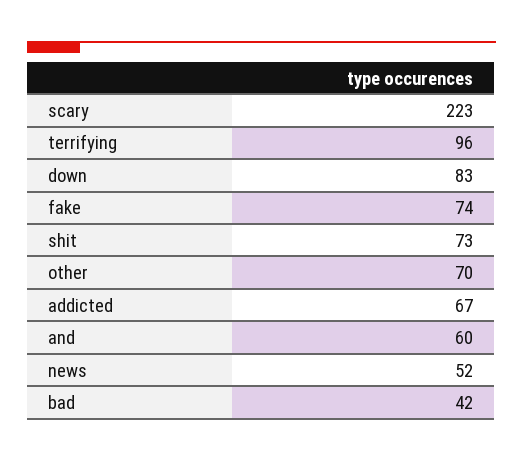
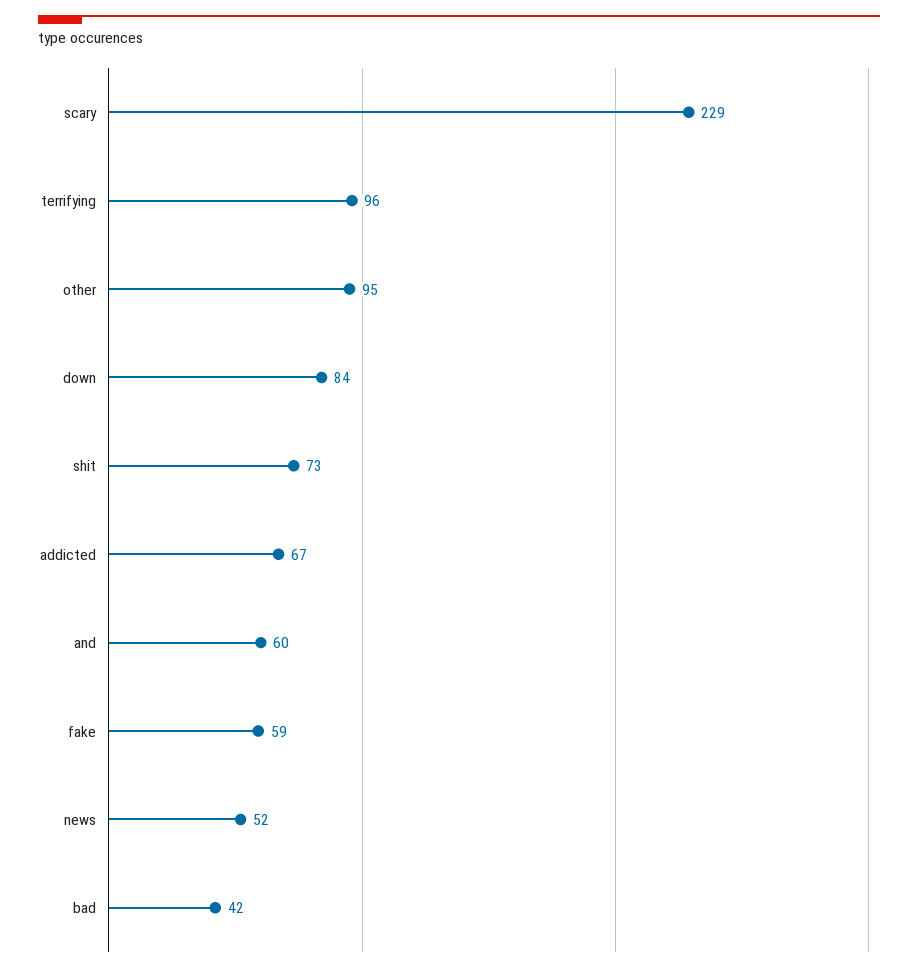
  {
-   "scary": 223,
+   "scary": 229,
    "terrifying": 96,
-   "down": 83,
+   "down": 84,
-   "fake": 74,
+   "fake": 59,
    "shit": 73,
-   "other": 70,
+   "other": 95,
    "addicted": 67,
    "and": 60,
    "news": 52,
    "bad": 42
  }

